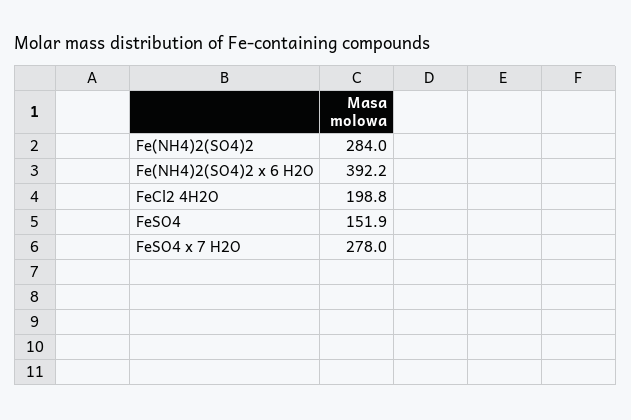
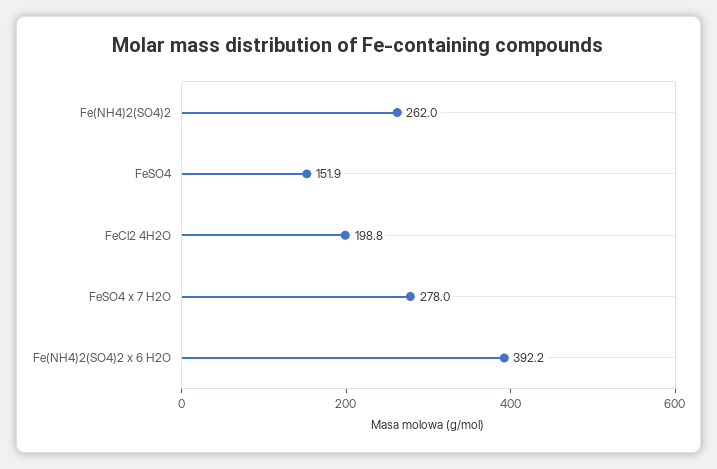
  {
-   "Fe(NH4)2(SO4)2": 284,
+   "Fe(NH4)2(SO4)2": 262,
    "Fe(NH4)2(SO4)2 x 6 H2O": 392.2,
    "FeCl2 4H2O": 198.8,
    "FeSO4": 151.9,
    "FeSO4 x 7 H2O": 278
  }

